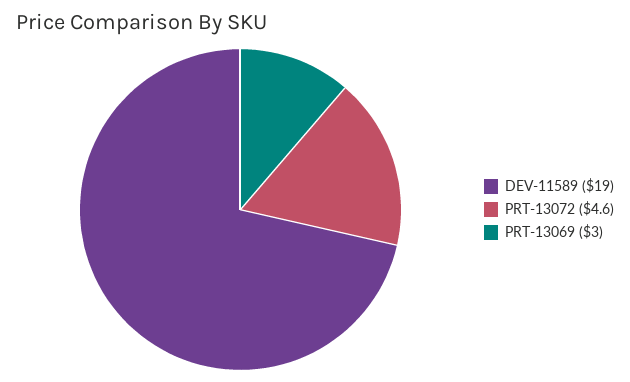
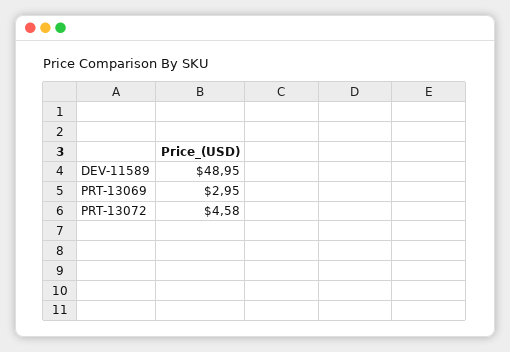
  {
-   "DEV-11589": 19,
+   "DEV-11589": 48.95,
    "PRT-13072": 4.58,
    "PRT-13069": 2.95
  }

